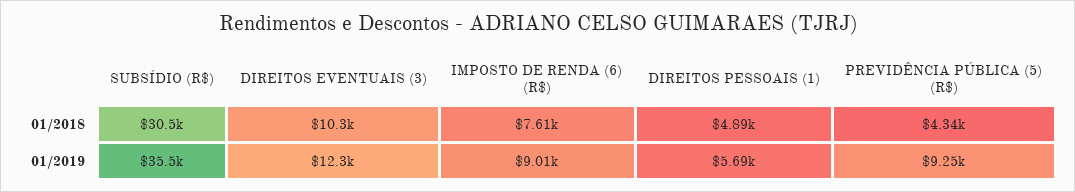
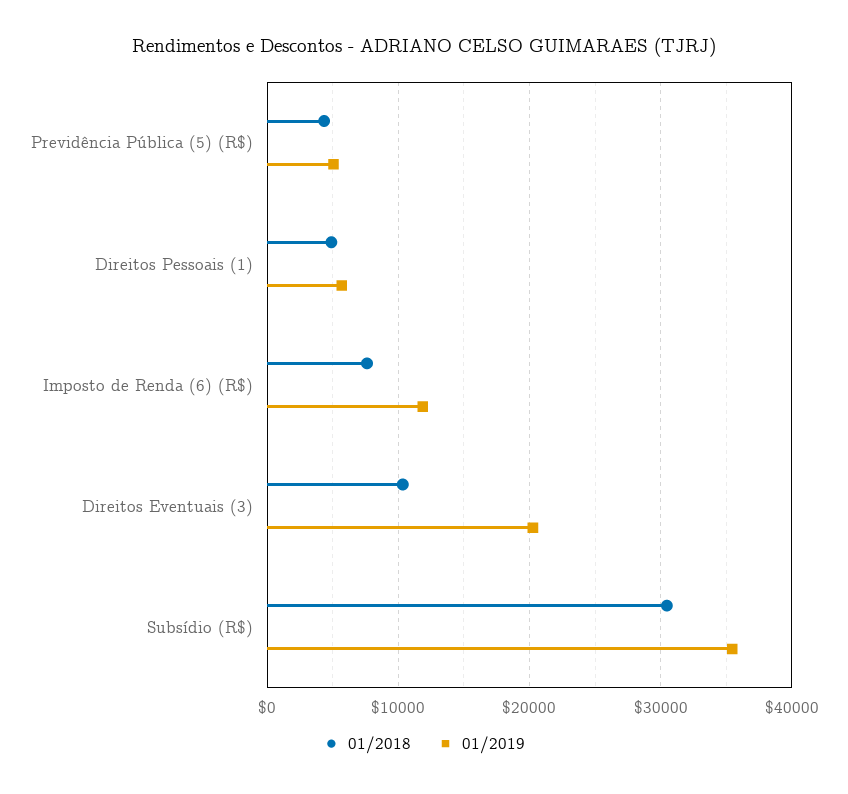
  {
    "01/2018": {
      "SUBSÍDIO (R$)": 30500,
      "DIREITOS EVENTUAIS (3)": 10300,
      "IMPOSTO DE RENDA (6) (R$)": 7610,
      "DIREITOS PESSOAIS (1)": 4890,
      "PREVIDÊNCIA PÚBLICA (5) (R$)": 4340
    },
    "01/2019": {
      "SUBSÍDIO (R$)": 35500,
-     "DIREITOS EVENTUAIS (3)": 12300,
+     "DIREITOS EVENTUAIS (3)": 20000,
-     "IMPOSTO DE RENDA (6) (R$)": 9010,
+     "IMPOSTO DE RENDA (6) (R$)": 12000,
      "DIREITOS PESSOAIS (1)": 5690,
-     "PREVIDÊNCIA PÚBLICA (5) (R$)": 9250
+     "PREVIDÊNCIA PÚBLICA (5) (R$)": 5000
    }
  }

